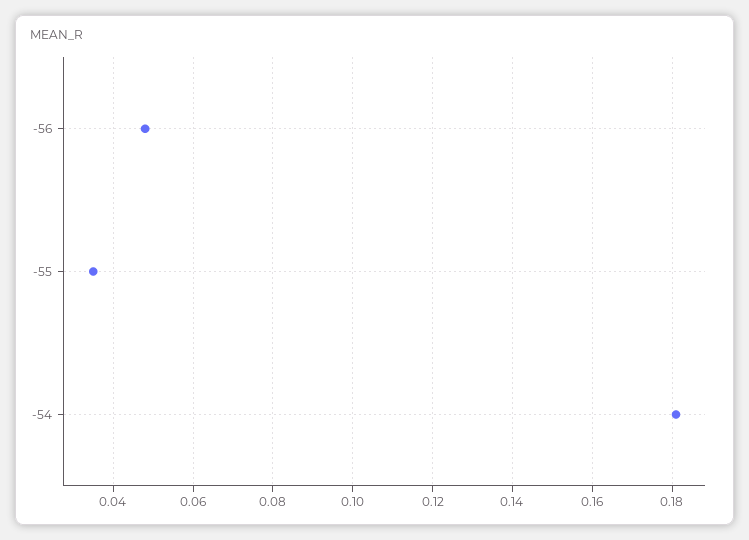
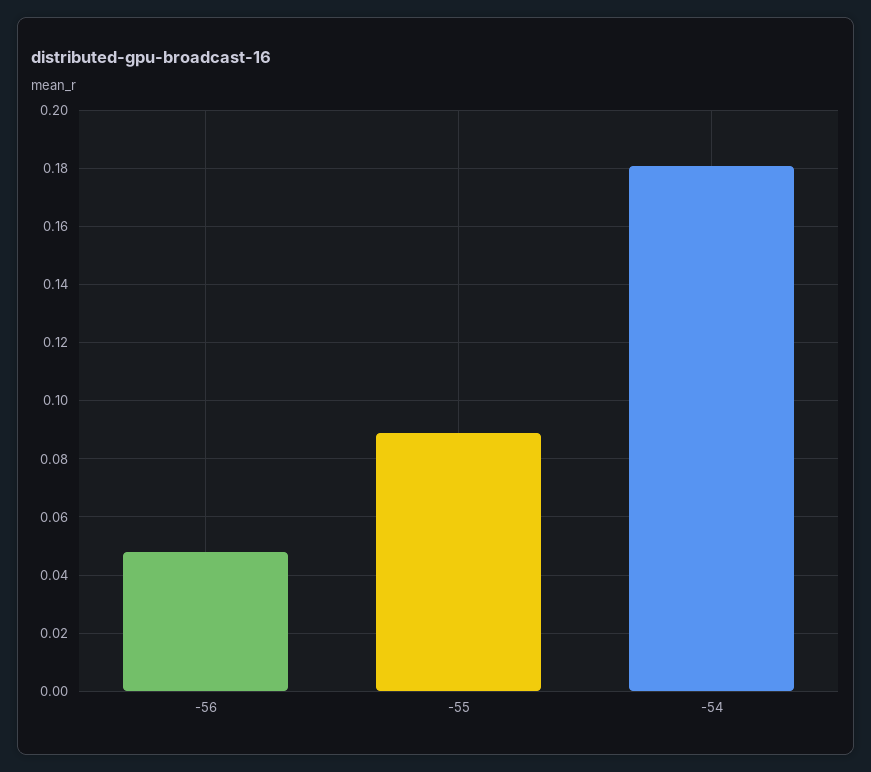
  {
    "-56": 0.05,
-   "-55": 0.035,
+   "-55": 0.09,
    "-54": 0.18
  }

